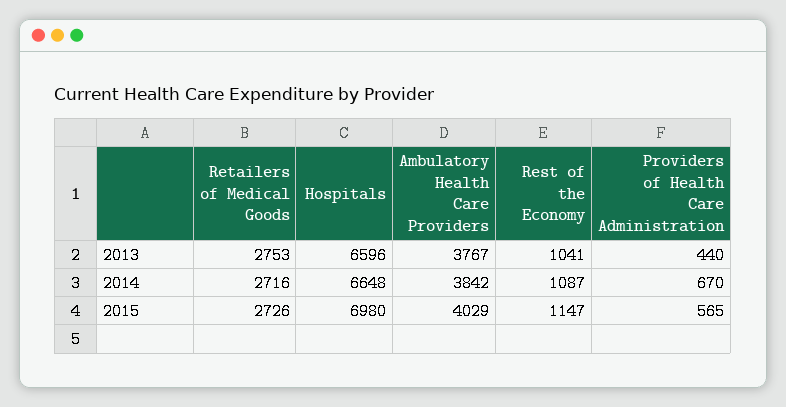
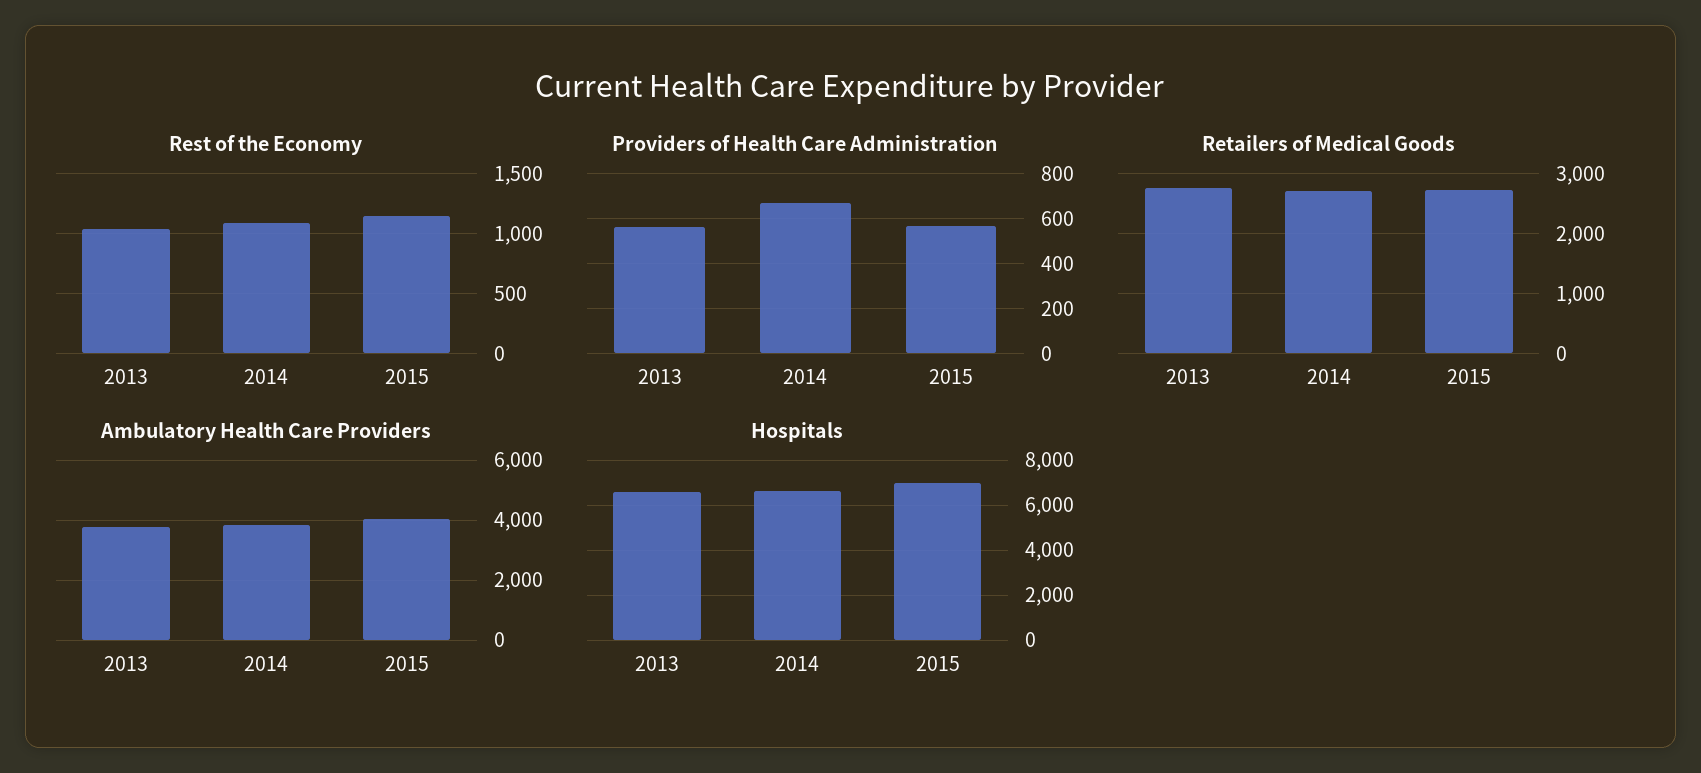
  {
    "Retailers of Medical Goods": {
      "2013": 2753,
      "2014": 2716,
      "2015": 2726
    },
    "Hospitals": {
      "2013": 6596,
      "2014": 6648,
      "2015": 6980
    },
    "Ambulatory Health Care Providers": {
      "2013": 3767,
      "2014": 3842,
      "2015": 4029
    },
    "Rest of the Economy": {
      "2013": 1041,
      "2014": 1087,
      "2015": 1147
    },
    "Providers of Health Care Administration": {
-     "2013": 440,
+     "2013": 550,
      "2014": 670,
      "2015": 565
    }
  }

